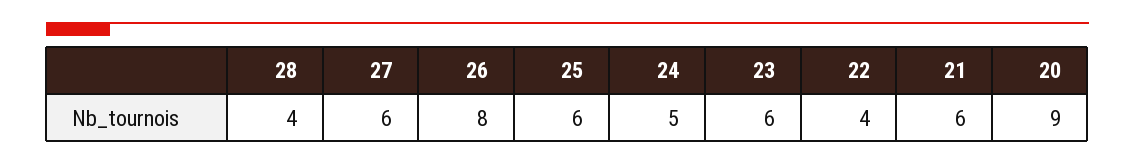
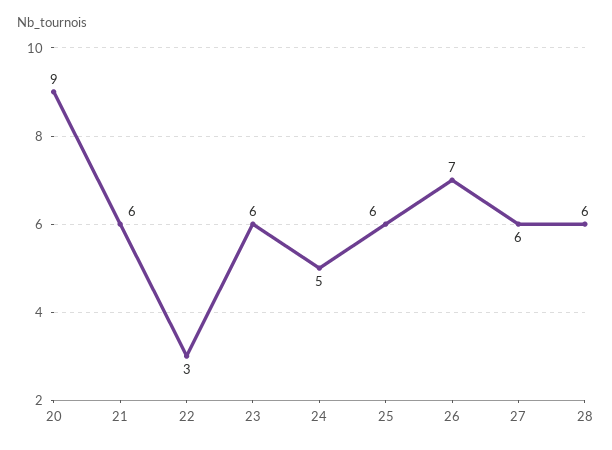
  {
-   "28": 4,
+   "28": 6,
    "27": 6,
-   "26": 8,
+   "26": 7,
    "25": 6,
    "24": 5,
    "23": 6,
-   "22": 4,
+   "22": 3,
    "21": 6,
    "20": 9
  }

